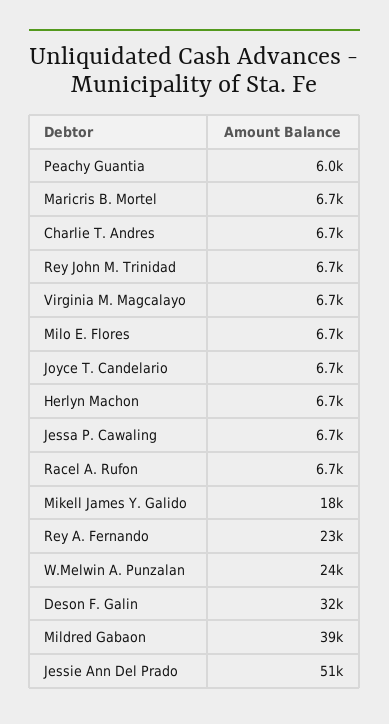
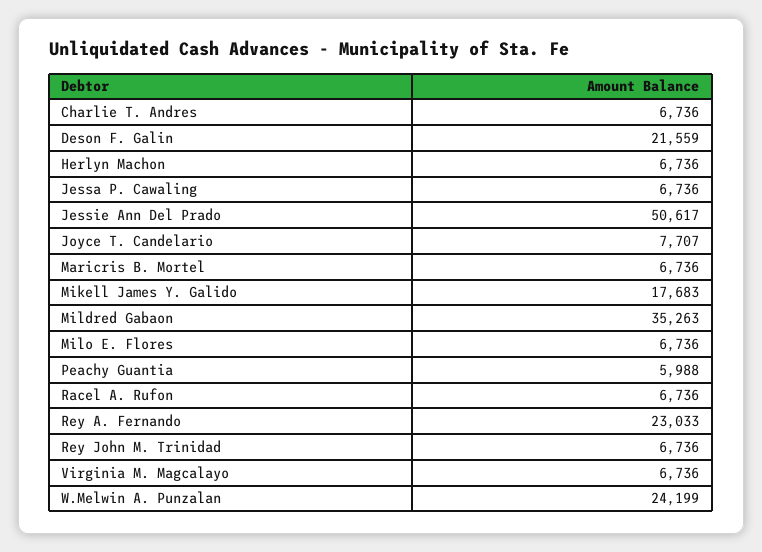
  {
    "Peachy Guantia": 5988,
    "Maricris B. Mortel": 6736,
    "Charlie T. Andres": 6736,
    "Rey John M. Trinidad": 6736,
    "Virginia M. Magcalayo": 6736,
    "Milo E. Flores": 6736,
-   "Joyce T. Candelario": 6700,
+   "Joyce T. Candelario": 7707,
    "Herlyn Machon": 6736,
    "Jessa P. Cawaling": 6736,
    "Racel A. Rufon": 6736,
    "Mikell James Y. Galido": 17683,
    "Rey A. Fernando": 23033,
    "W.Melwin A. Punzalan": 24199,
-   "Deson F. Galin": 32000,
+   "Deson F. Galin": 21559,
-   "Mildred Gabaon": 39000,
+   "Mildred Gabaon": 35263,
    "Jessie Ann Del Prado": 50617
  }

